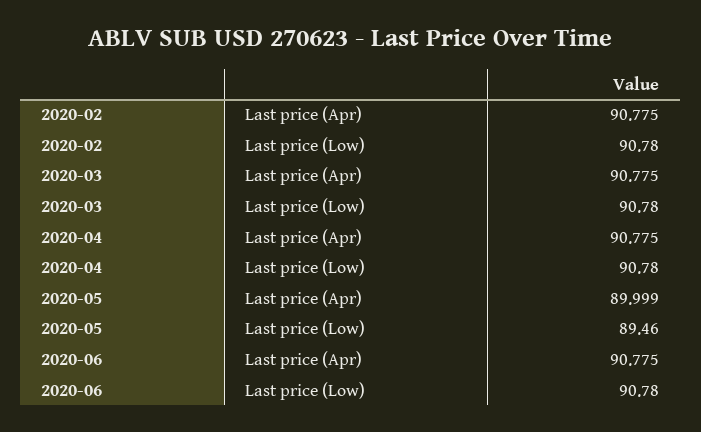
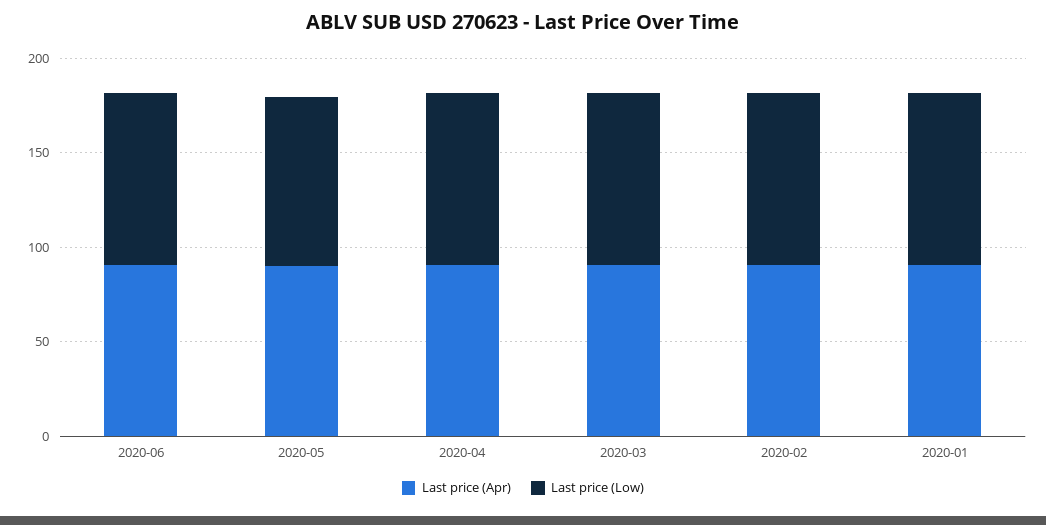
  {
    "Last price (Apr)": {
      "2020-02": 90.775,
      "2020-03": 90.775,
      "2020-04": 90.775,
      "2020-05": 89.999,
-     "2020-06": 90.775
+     "2020-06": 90.775,
+     "2020-01": 90
    },
    "Last price (Low)": {
      "2020-02": 90.78,
      "2020-03": 90.78,
      "2020-04": 90.78,
      "2020-05": 89.46,
-     "2020-06": 90.78
+     "2020-06": 90.78,
+     "2020-01": 90
    }
  }

